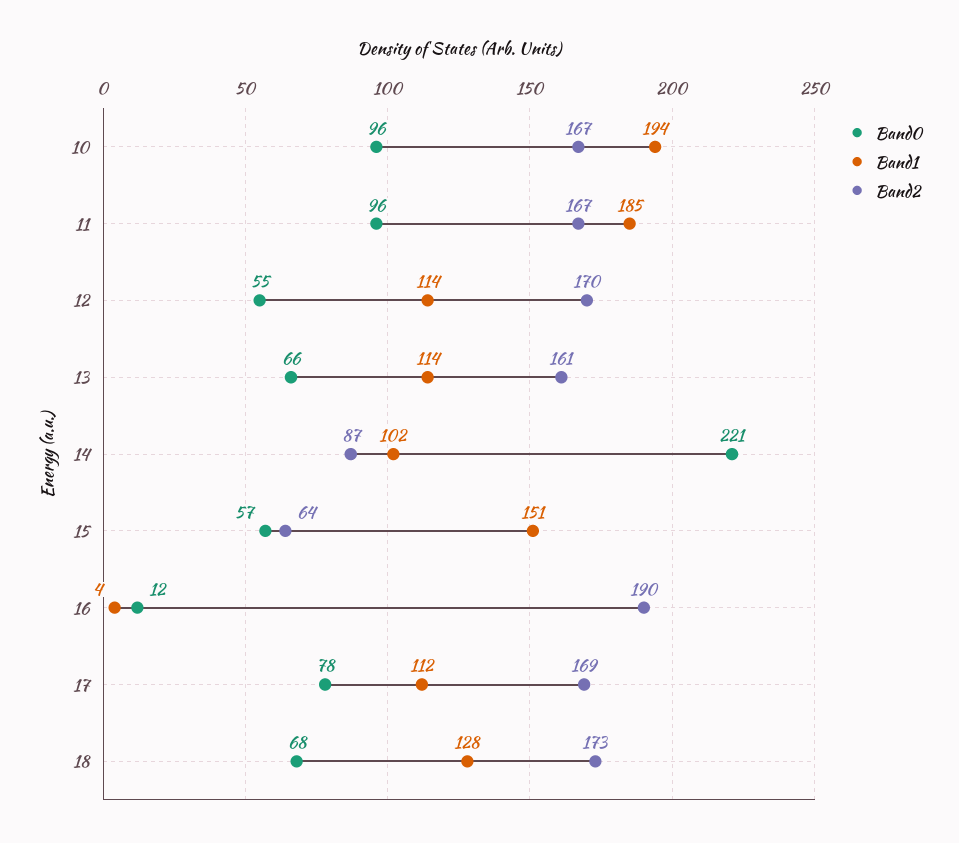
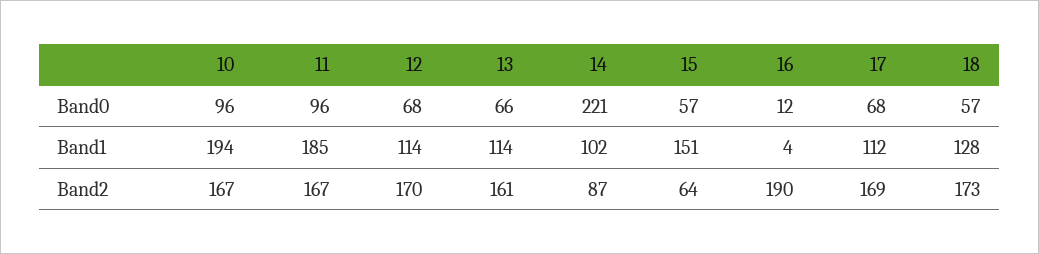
  {
    "Band0": {
      "10": 96,
      "11": 96,
-     "12": 55,
+     "12": 68,
      "13": 66,
      "14": 221,
      "15": 57,
      "16": 12,
-     "17": 78,
+     "17": 68,
-     "18": 68
+     "18": 57
    },
    "Band1": {
      "10": 194,
      "11": 185,
      "12": 114,
      "13": 114,
      "14": 102,
      "15": 151,
      "16": 4,
      "17": 112,
      "18": 128
    },
    "Band2": {
      "10": 167,
      "11": 167,
      "12": 170,
      "13": 161,
      "14": 87,
      "15": 64,
      "16": 190,
      "17": 169,
      "18": 173
    }
  }

